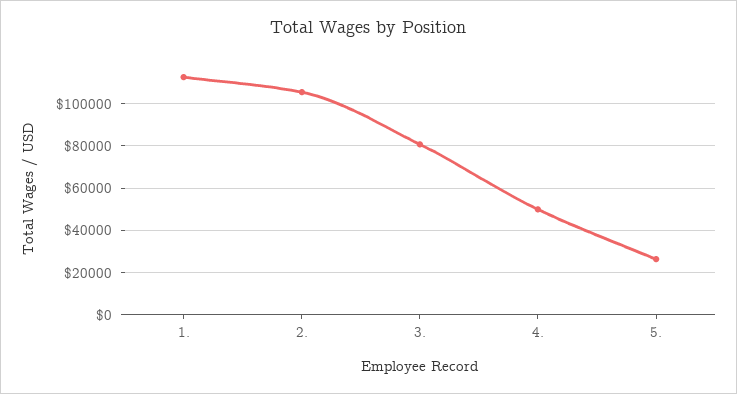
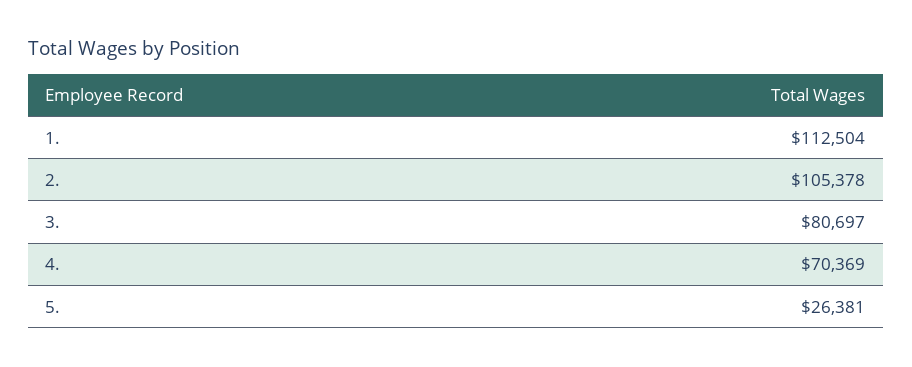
  {
    "1.": 112504,
    "2.": 105378,
    "3.": 80697,
-   "4.": 50000,
+   "4.": 70369,
    "5.": 26381
  }

